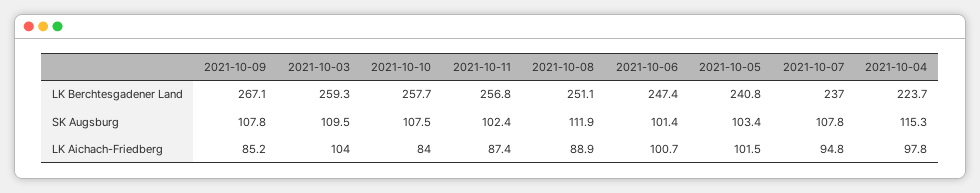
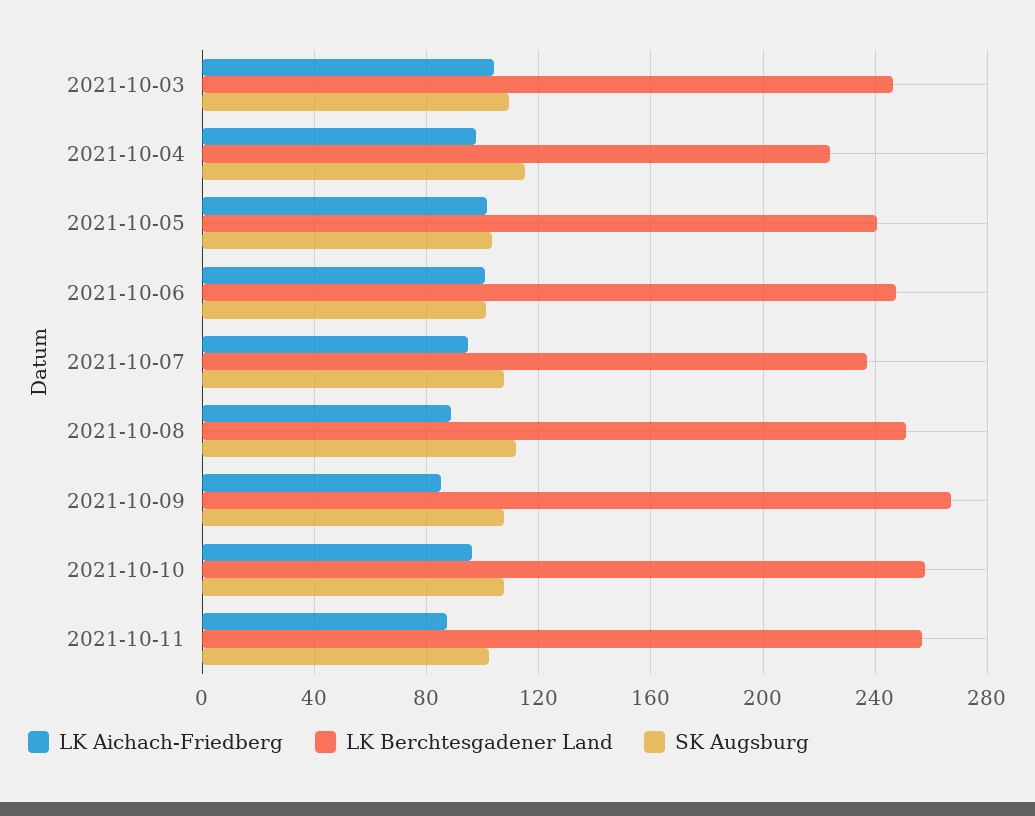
  {
    "LK Berchtesgadener Land": {
      "2021-10-09": 267.1,
-     "2021-10-03": 259.3,
+     "2021-10-03": 245,
      "2021-10-10": 257.7,
      "2021-10-11": 256.8,
      "2021-10-08": 251.1,
      "2021-10-06": 247.4,
      "2021-10-05": 240.8,
      "2021-10-07": 237,
      "2021-10-04": 223.7
    },
    "SK Augsburg": {
      "2021-10-09": 107.8,
      "2021-10-03": 109.5,
      "2021-10-10": 107.5,
      "2021-10-11": 102.4,
      "2021-10-08": 111.9,
      "2021-10-06": 101.4,
      "2021-10-05": 103.4,
      "2021-10-07": 107.8,
      "2021-10-04": 115.3
    },
    "LK Aichach-Friedberg": {
      "2021-10-09": 85.2,
      "2021-10-03": 104,
-     "2021-10-10": 84,
+     "2021-10-10": 95,
      "2021-10-11": 87.4,
      "2021-10-08": 88.9,
      "2021-10-06": 100.7,
      "2021-10-05": 101.5,
      "2021-10-07": 94.8,
      "2021-10-04": 97.8
    }
  }

